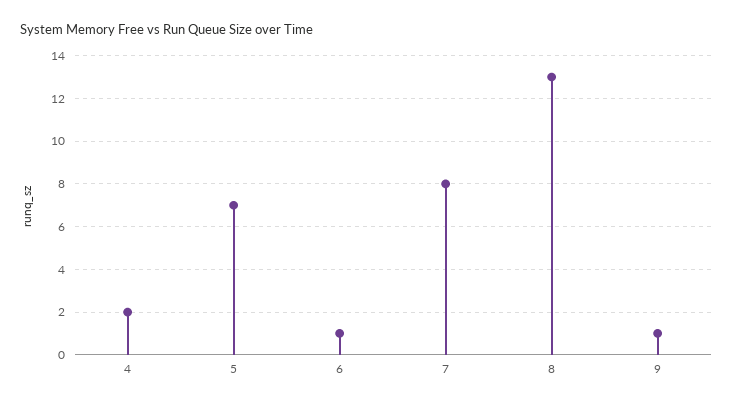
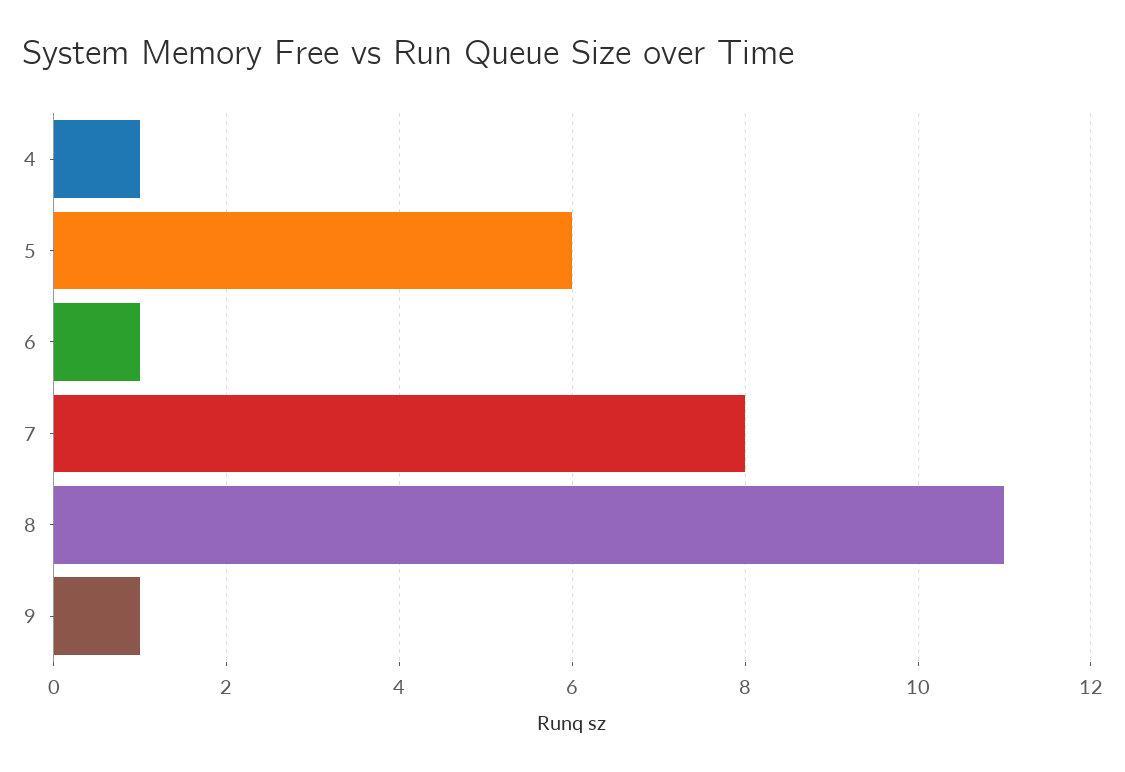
  {
-   "4": 2,
+   "4": 1,
-   "5": 7,
+   "5": 6,
    "6": 1,
    "7": 8,
-   "8": 13,
+   "8": 11,
    "9": 1
  }

